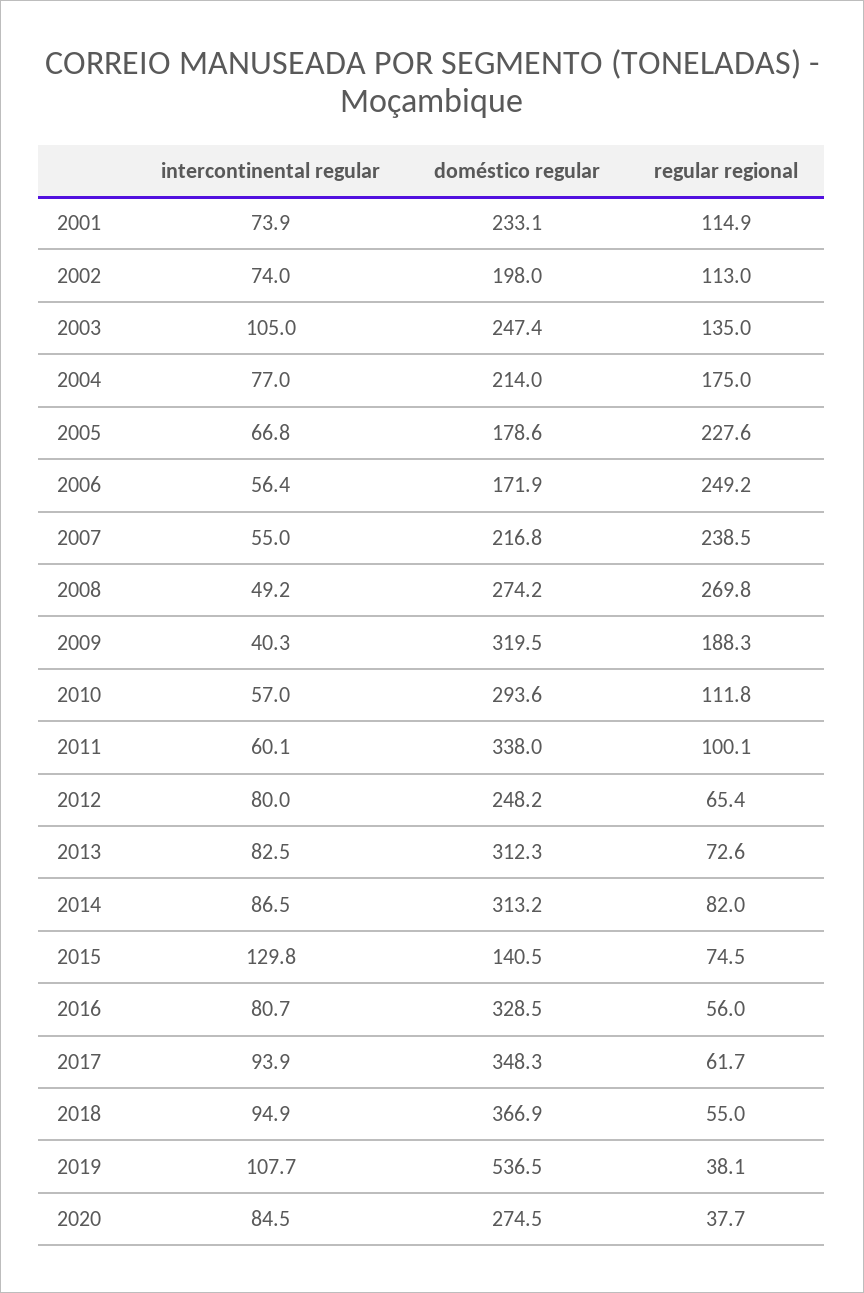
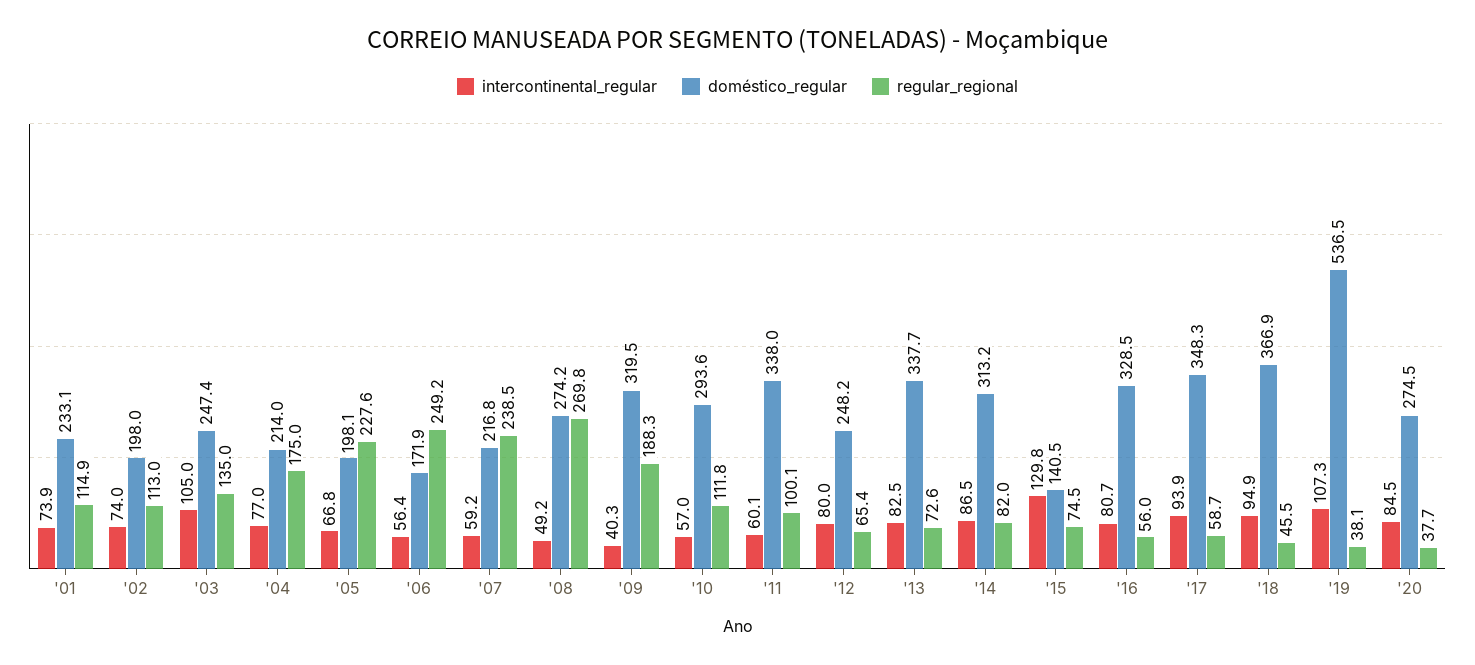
  {
    "intercontinental regular": {
      "2001": 73.9,
      "2002": 74,
      "2003": 105,
      "2004": 77,
      "2005": 66.8,
      "2006": 56.4,
-     "2007": 55,
+     "2007": 59.2,
      "2008": 49.2,
      "2009": 40.3,
      "2010": 57,
      "2011": 60.1,
      "2012": 80,
      "2013": 82.5,
      "2014": 86.5,
      "2015": 129.8,
      "2016": 80.7,
      "2017": 93.9,
      "2018": 94.9,
-     "2019": 107.7,
+     "2019": 107.3,
      "2020": 84.5
    },
    "doméstico regular": {
      "2001": 233.1,
      "2002": 198,
      "2003": 247.4,
      "2004": 214,
-     "2005": 178.6,
+     "2005": 198.1,
      "2006": 171.9,
      "2007": 216.8,
      "2008": 274.2,
      "2009": 319.5,
      "2010": 293.6,
      "2011": 338,
      "2012": 248.2,
-     "2013": 312.3,
+     "2013": 337.7,
      "2014": 313.2,
      "2015": 140.5,
      "2016": 328.5,
      "2017": 348.3,
      "2018": 366.9,
      "2019": 536.5,
      "2020": 274.5
    },
    "regular regional": {
      "2001": 114.9,
      "2002": 113,
      "2003": 135,
      "2004": 175,
      "2005": 227.6,
      "2006": 249.2,
      "2007": 238.5,
      "2008": 269.8,
      "2009": 188.3,
      "2010": 111.8,
      "2011": 100.1,
      "2012": 65.4,
      "2013": 72.6,
      "2014": 82,
      "2015": 74.5,
      "2016": 56,
-     "2017": 61.7,
+     "2017": 58.7,
-     "2018": 55,
+     "2018": 45.5,
      "2019": 38.1,
      "2020": 37.7
    }
  }

